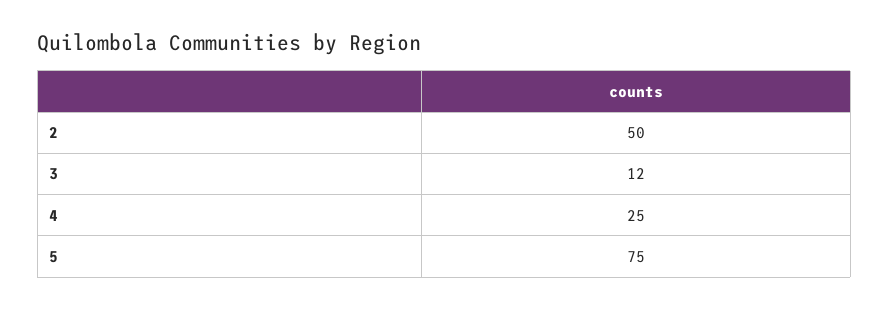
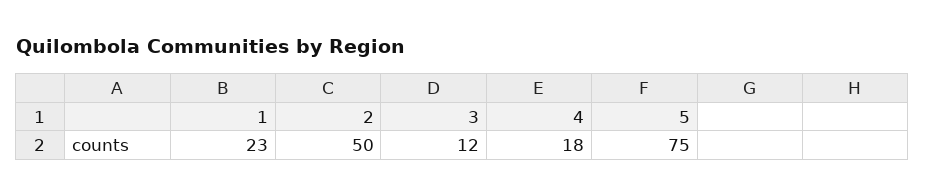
  {
    "2": 50,
    "3": 12,
-   "4": 25,
+   "4": 18,
-   "5": 75
+   "5": 75,
+   "1": 23
  }

